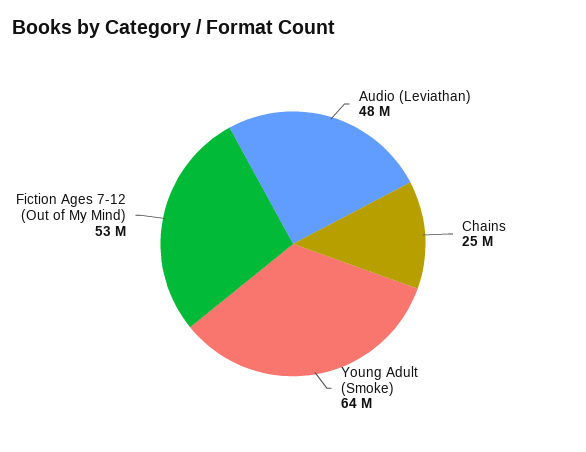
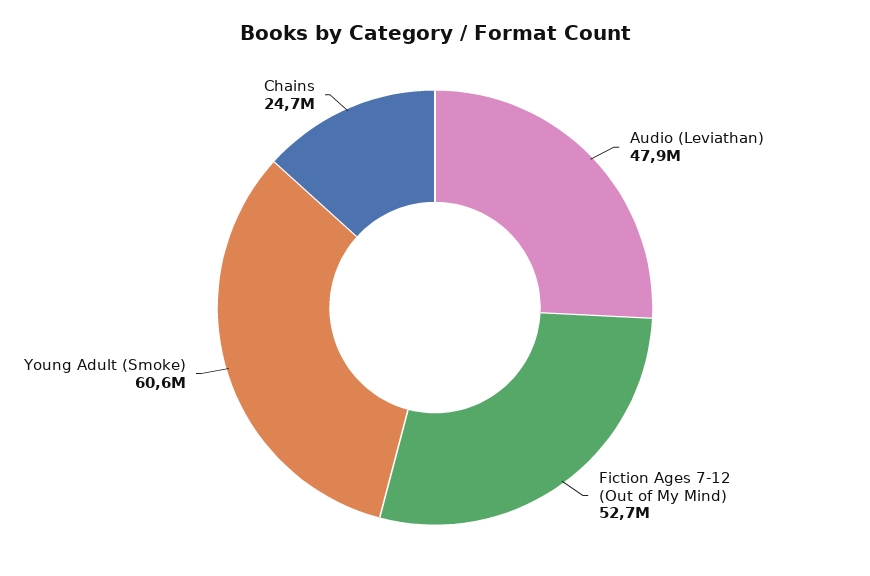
  {
    "Audio (Leviathan)": 47900000,
    "Chains": 24700000,
-   "Young Adult (Smoke)": 64000000,
+   "Young Adult (Smoke)": 60600000,
    "Fiction Ages 7-12 (Out of My Mind)": 52700000
  }

